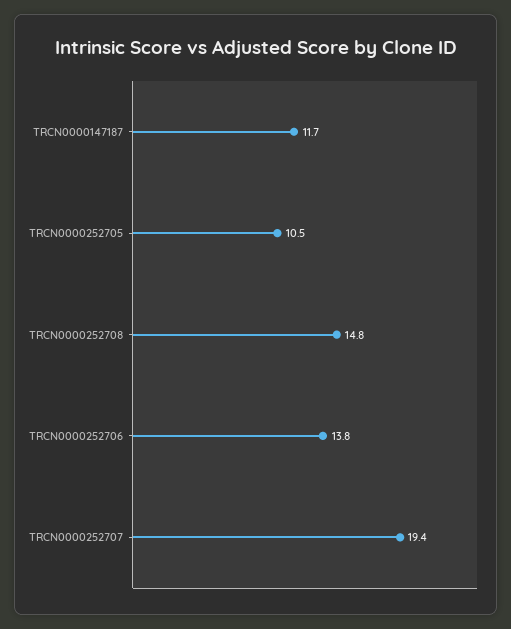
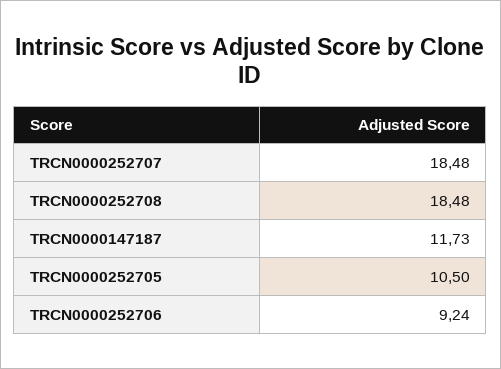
  {
    "TRCN0000147187": 11.73,
    "TRCN0000252705": 10.5,
-   "TRCN0000252708": 14.8,
+   "TRCN0000252708": 18.48,
-   "TRCN0000252706": 13.8,
+   "TRCN0000252706": 9.24,
-   "TRCN0000252707": 19.4
+   "TRCN0000252707": 18.48
  }

